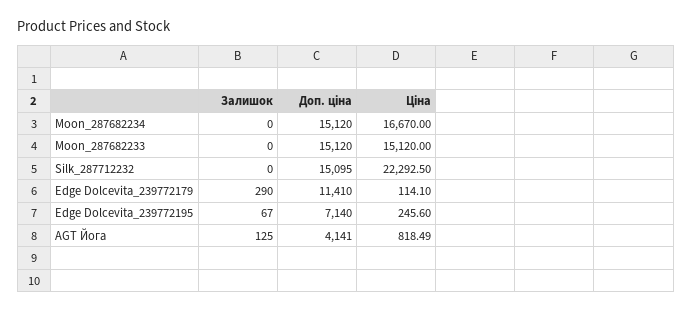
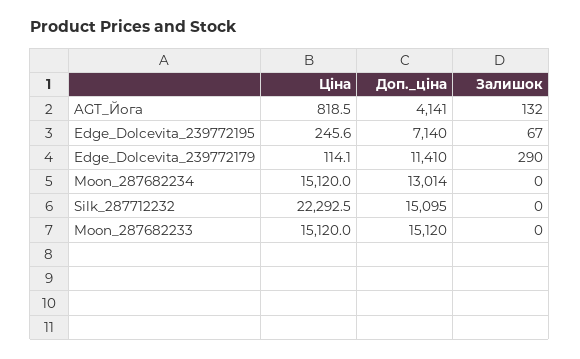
  {
    "Залишок": {
      "Moon_287682234": 0,
      "Moon_287682233": 0,
      "Silk_287712232": 0,
      "Edge Dolcevita_239772179": 290,
      "Edge Dolcevita_239772195": 67,
-     "AGT Йога": 125
+     "AGT Йога": 132
    },
    "Доп. ціна": {
-     "Moon_287682234": 15120,
+     "Moon_287682234": 13014,
      "Moon_287682233": 15120,
      "Silk_287712232": 15095,
      "Edge Dolcevita_239772179": 11410,
      "Edge Dolcevita_239772195": 7140,
      "AGT Йога": 4141
    },
    "Ціна": {
-     "Moon_287682234": 16670,
+     "Moon_287682234": 15120,
      "Moon_287682233": 15120,
      "Silk_287712232": 22292.5,
      "Edge Dolcevita_239772179": 114.1,
      "Edge Dolcevita_239772195": 245.6,
      "AGT Йога": 818.49
    }
  }

